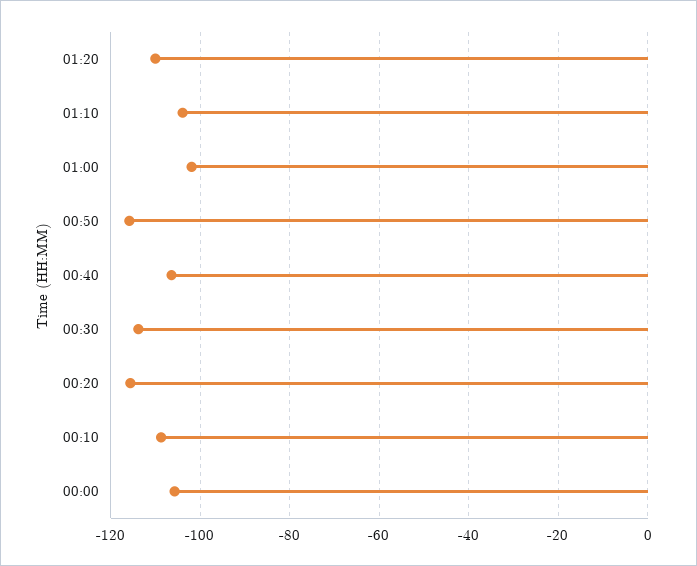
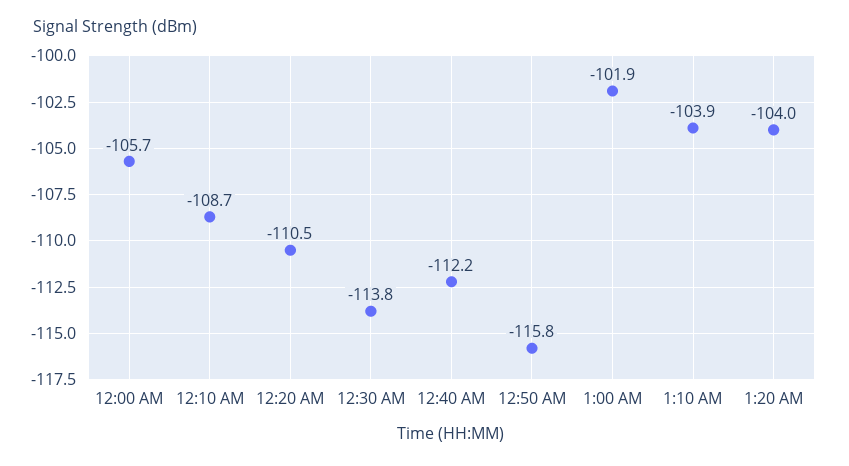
  {
-   "01:20": -110,
+   "01:20": -104,
    "01:10": -103.9,
    "01:00": -101.9,
    "00:50": -115.8,
-   "00:40": -106,
+   "00:40": -112.2,
    "00:30": -113.8,
-   "00:20": -116,
+   "00:20": -110.5,
    "00:10": -108.7,
    "00:00": -105.7
  }

